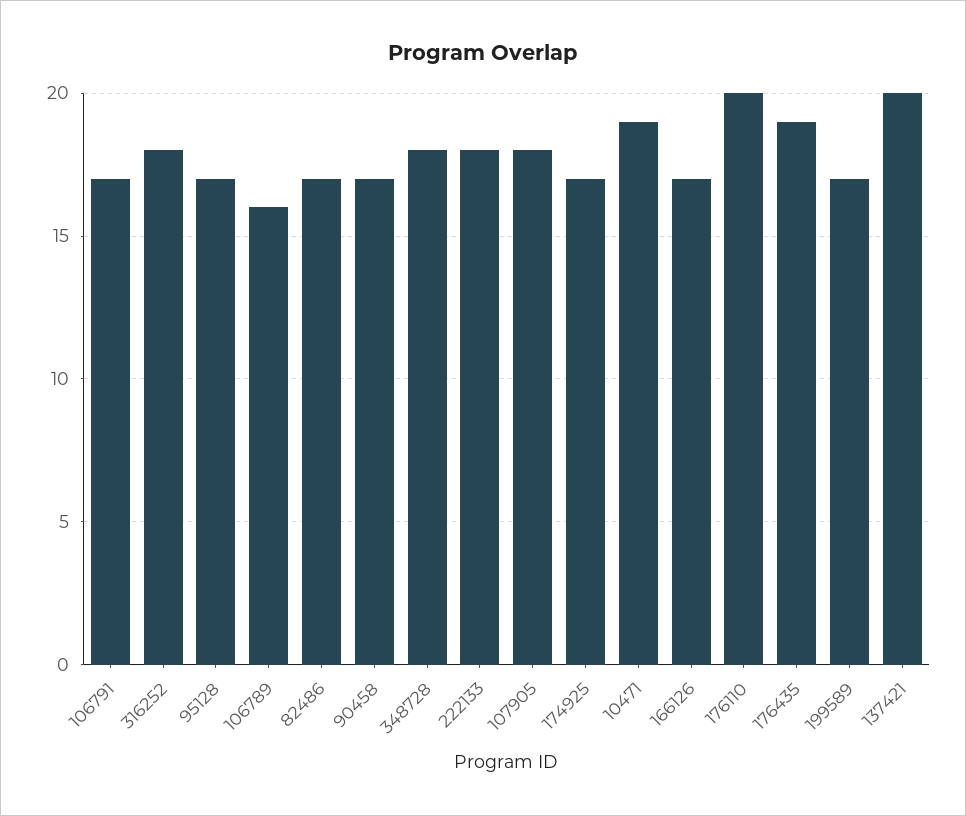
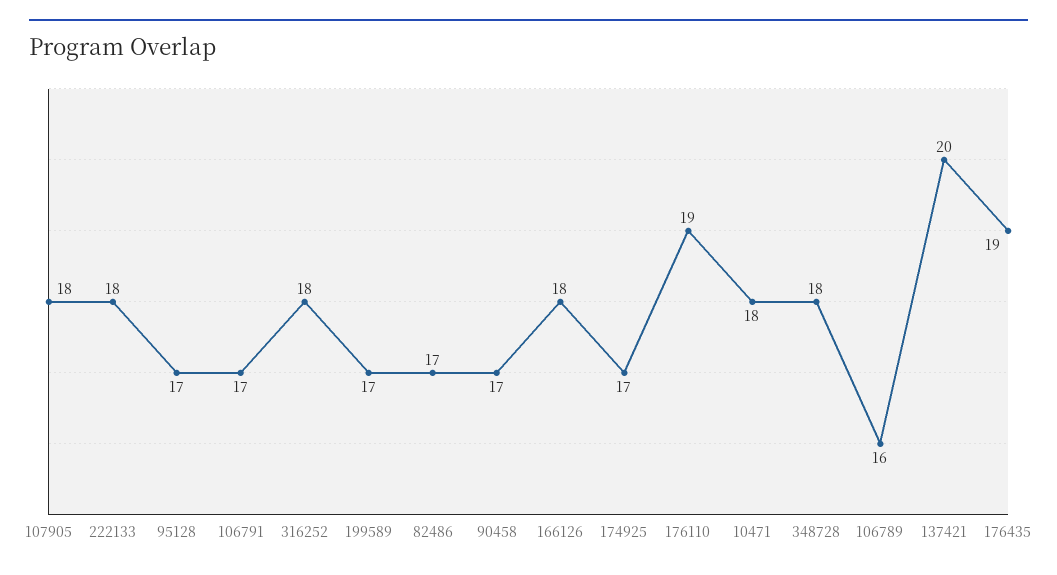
  {
    "106791": 17,
    "316252": 18,
    "95128": 17,
    "106789": 16,
    "82486": 17,
    "90458": 17,
    "348728": 18,
    "222133": 18,
    "107905": 18,
    "174925": 17,
-   "10471": 19,
+   "10471": 18,
-   "166126": 17,
+   "166126": 18,
-   "176110": 20,
+   "176110": 19,
    "176435": 19,
    "199589": 17,
    "137421": 20
  }

